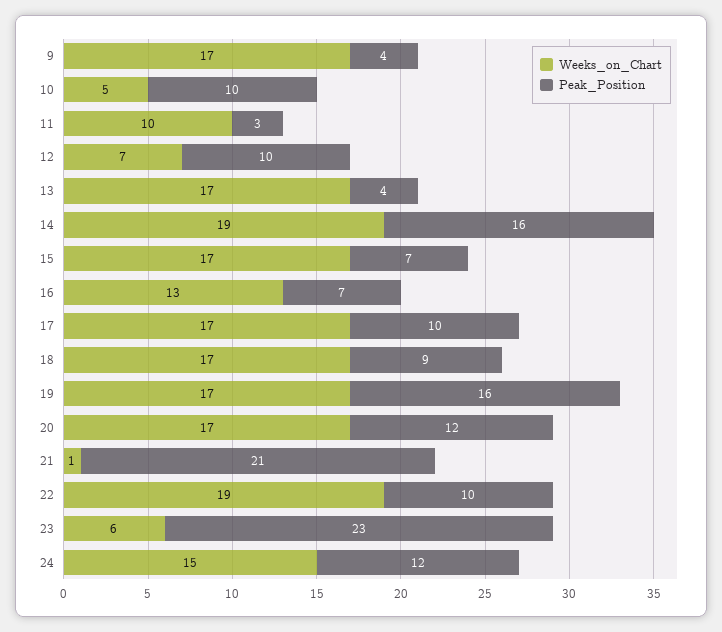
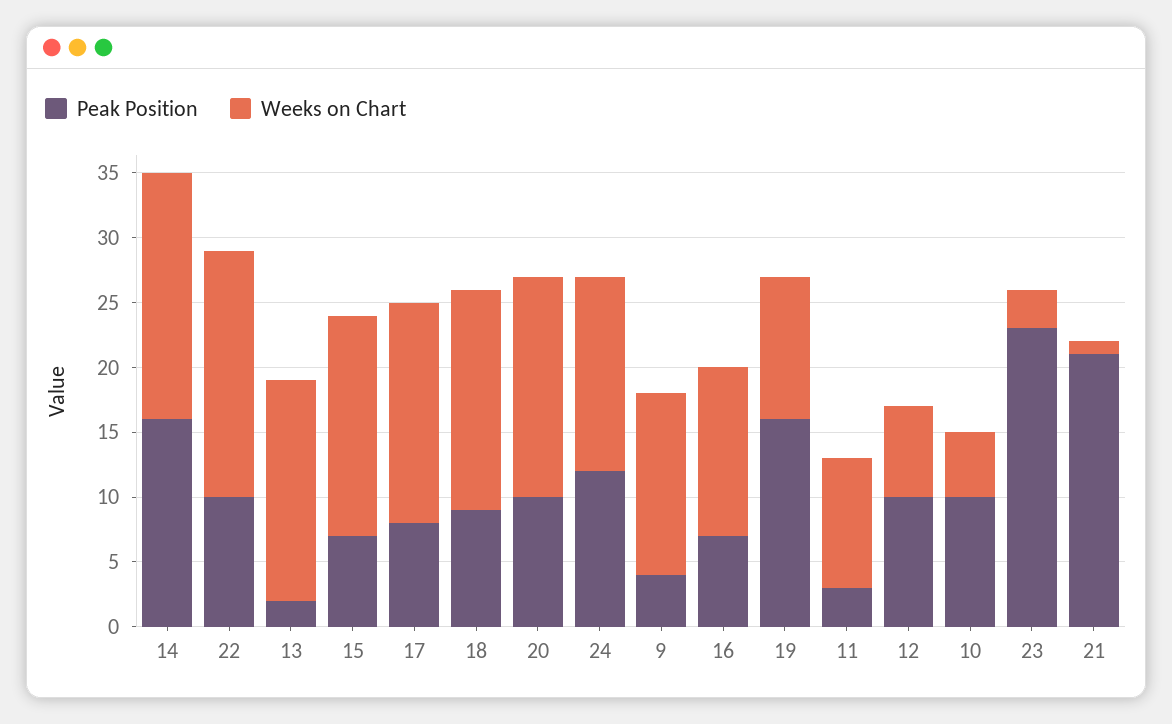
  {
    "Weeks_on_Chart": {
-     "9": 17,
+     "9": 14,
      "10": 5,
      "11": 10,
      "12": 7,
      "13": 17,
      "14": 19,
      "15": 17,
      "16": 13,
      "17": 17,
      "18": 17,
-     "19": 17,
+     "19": 11,
      "20": 17,
      "21": 1,
      "22": 19,
-     "23": 6,
+     "23": 3,
      "24": 15
    },
    "Peak_Position": {
      "9": 4,
      "10": 10,
      "11": 3,
      "12": 10,
-     "13": 4,
+     "13": 2,
      "14": 16,
      "15": 7,
      "16": 7,
-     "17": 10,
+     "17": 8,
      "18": 9,
      "19": 16,
-     "20": 12,
+     "20": 10,
      "21": 21,
      "22": 10,
      "23": 23,
      "24": 12
    }
  }

